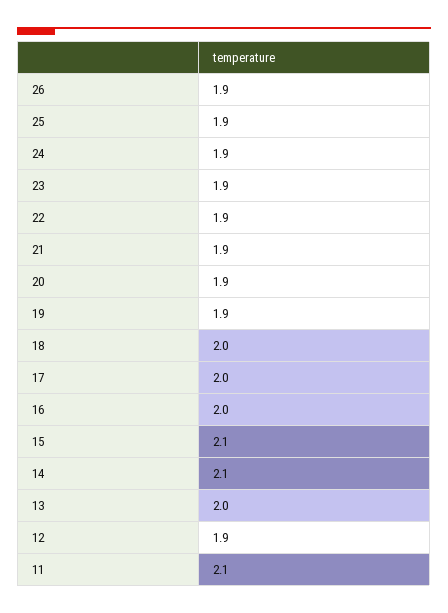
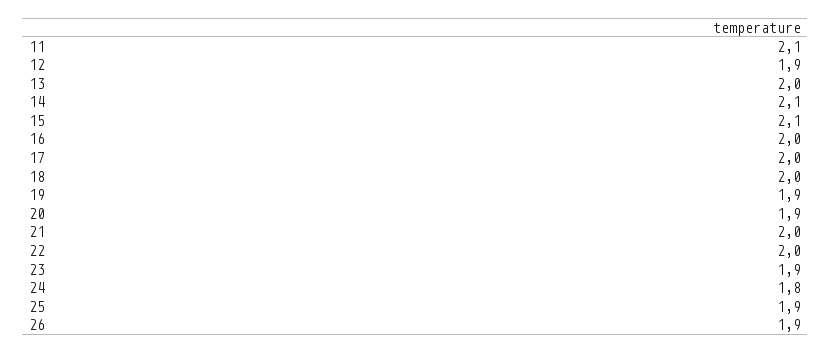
  {
    "26": 1.9,
    "25": 1.9,
-   "24": 1.9,
+   "24": 1.8,
    "23": 1.9,
-   "22": 1.9,
+   "22": 2,
-   "21": 1.9,
+   "21": 2,
    "20": 1.9,
    "19": 1.9,
    "18": 2,
    "17": 2,
    "16": 2,
    "15": 2.1,
    "14": 2.1,
    "13": 2,
    "12": 1.9,
    "11": 2.1
  }

